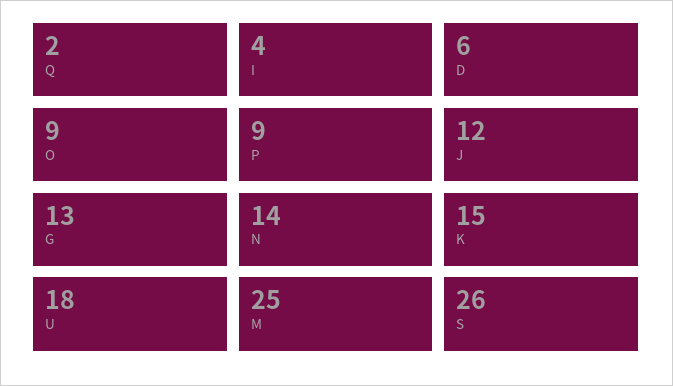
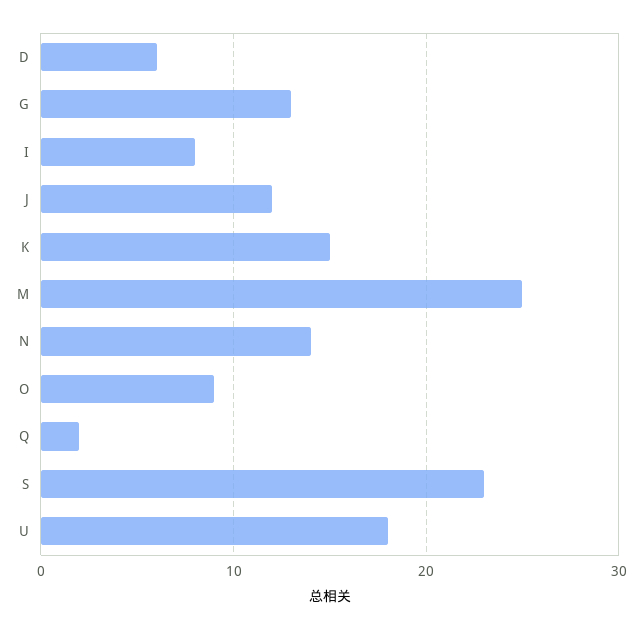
  {
    "Q": 2,
-   "I": 4,
+   "I": 8,
    "D": 6,
    "O": 9,
-   "P": 9,
    "J": 12,
    "G": 13,
    "N": 14,
    "K": 15,
    "U": 18,
    "M": 25,
-   "S": 26
+   "S": 23
  }

